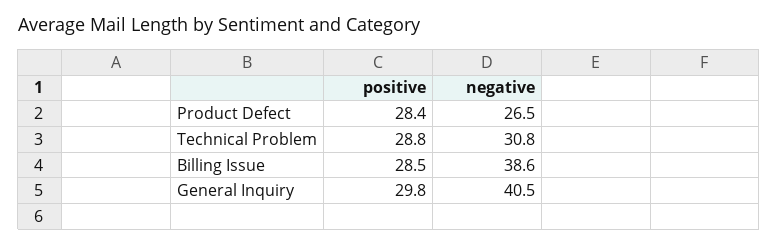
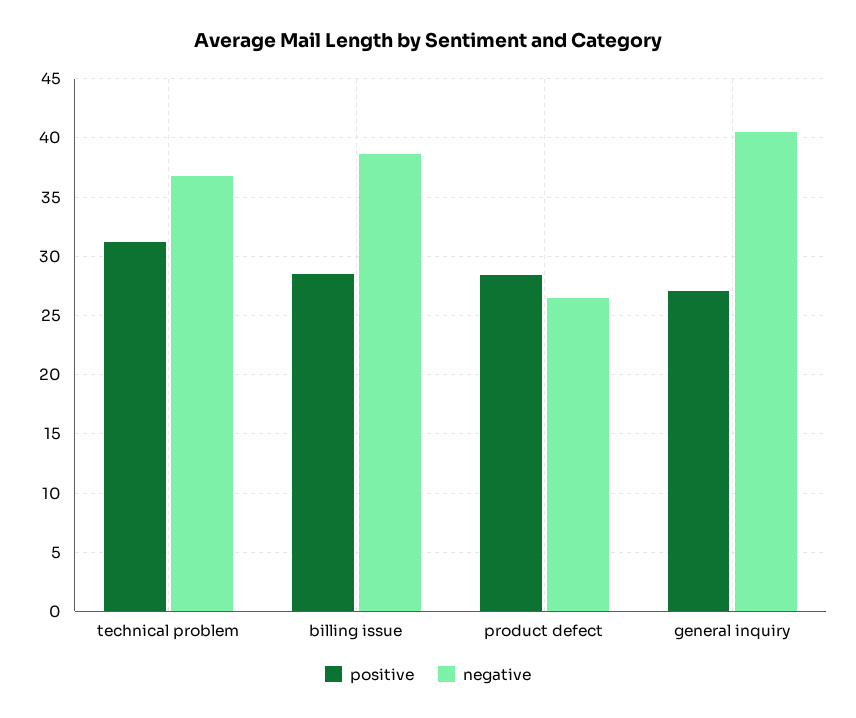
  {
    "positive": {
      "Product Defect": 28.4,
-     "Technical Problem": 28.8,
+     "Technical Problem": 31,
      "Billing Issue": 28.5,
-     "General Inquiry": 29.8
+     "General Inquiry": 27
    },
    "negative": {
      "Product Defect": 26.5,
-     "Technical Problem": 30.8,
+     "Technical Problem": 37,
      "Billing Issue": 38.6,
      "General Inquiry": 40.5
    }
  }

